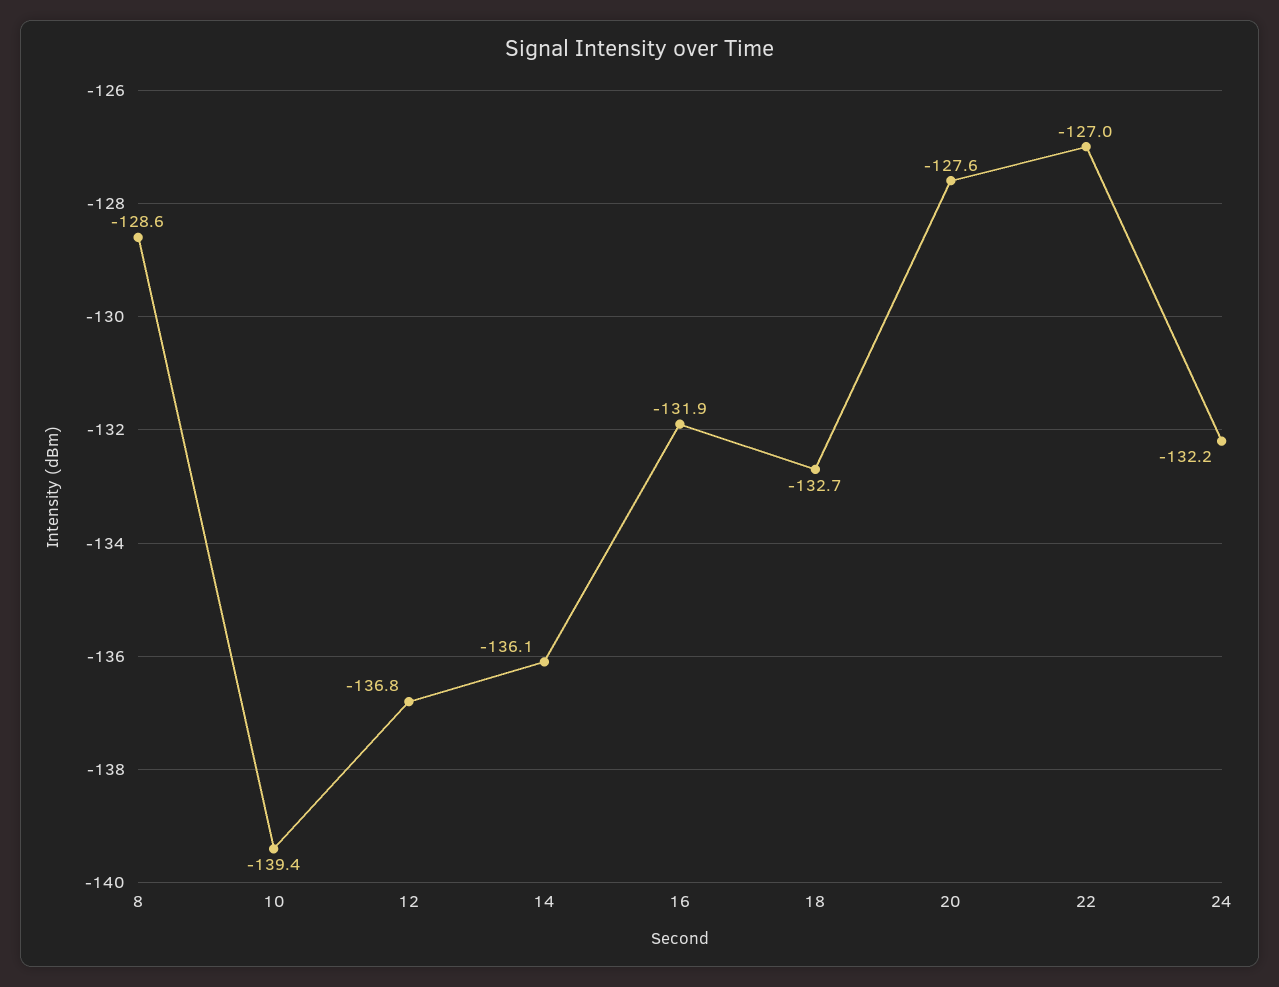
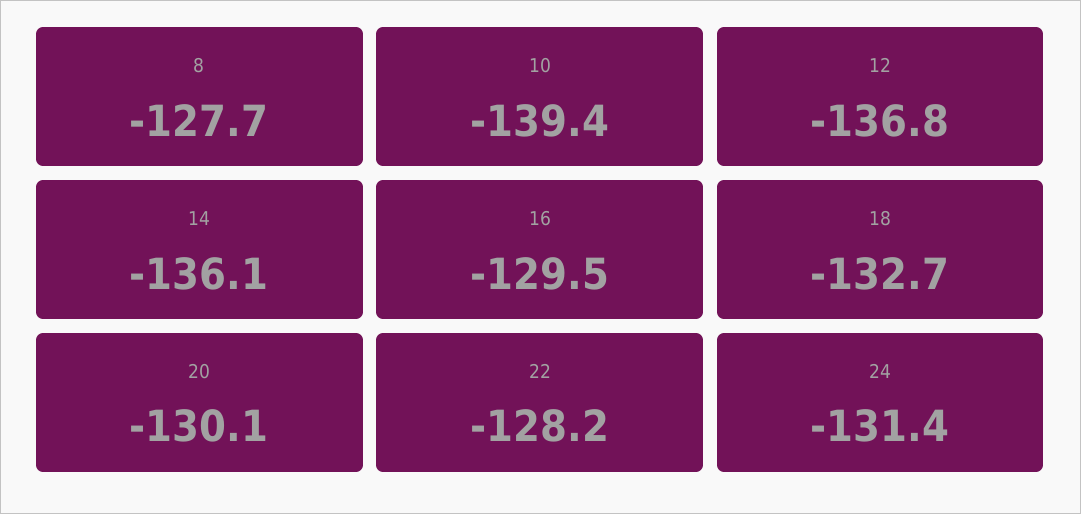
  {
-   "8": -128.6,
+   "8": -127.7,
    "10": -139.4,
    "12": -136.8,
    "14": -136.1,
-   "16": -131.9,
+   "16": -129.5,
    "18": -132.7,
-   "20": -127.6,
+   "20": -130.1,
-   "22": -127,
+   "22": -128.2,
-   "24": -132.2
+   "24": -131.4
  }

